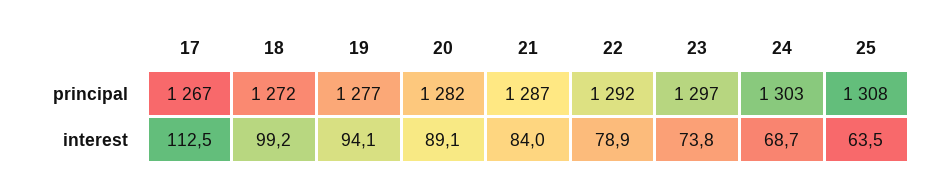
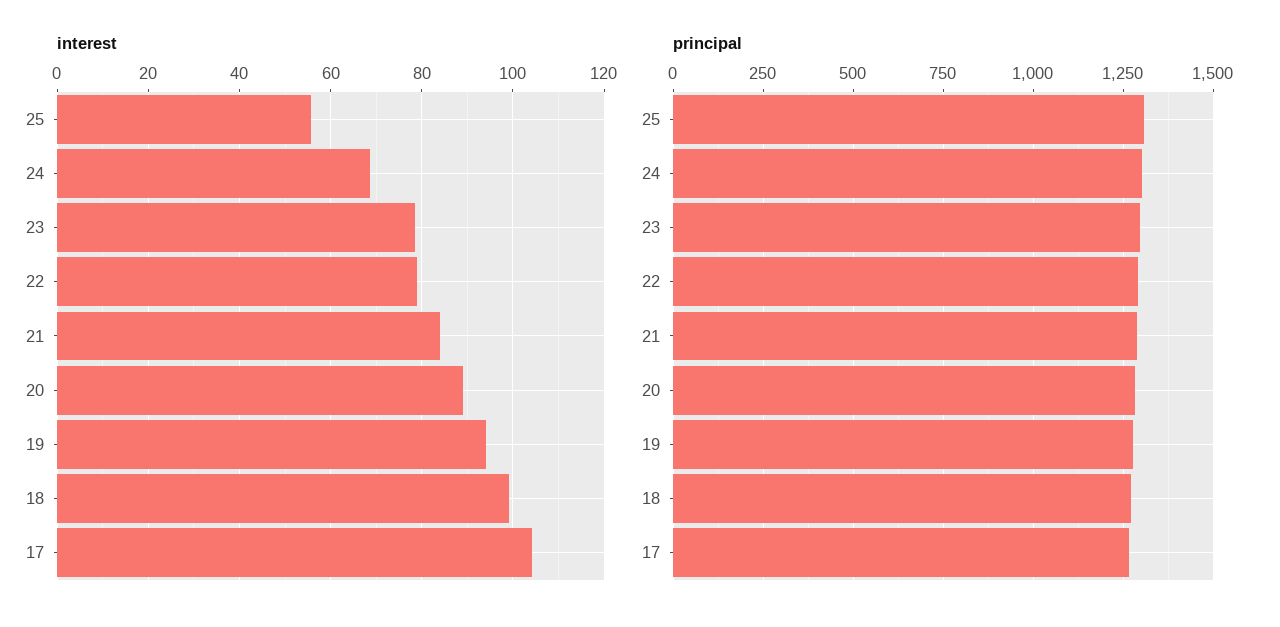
  {
    "principal": {
      "17": 1267,
      "18": 1272,
      "19": 1277,
      "20": 1282,
      "21": 1287,
      "22": 1292,
      "23": 1297,
      "24": 1303,
      "25": 1308
    },
    "interest": {
-     "17": 112.5,
+     "17": 104,
      "18": 99.2,
      "19": 94.1,
      "20": 89.1,
      "21": 84,
      "22": 78.9,
-     "23": 73.8,
+     "23": 78,
      "24": 68.7,
-     "25": 63.5
+     "25": 56
    }
  }

